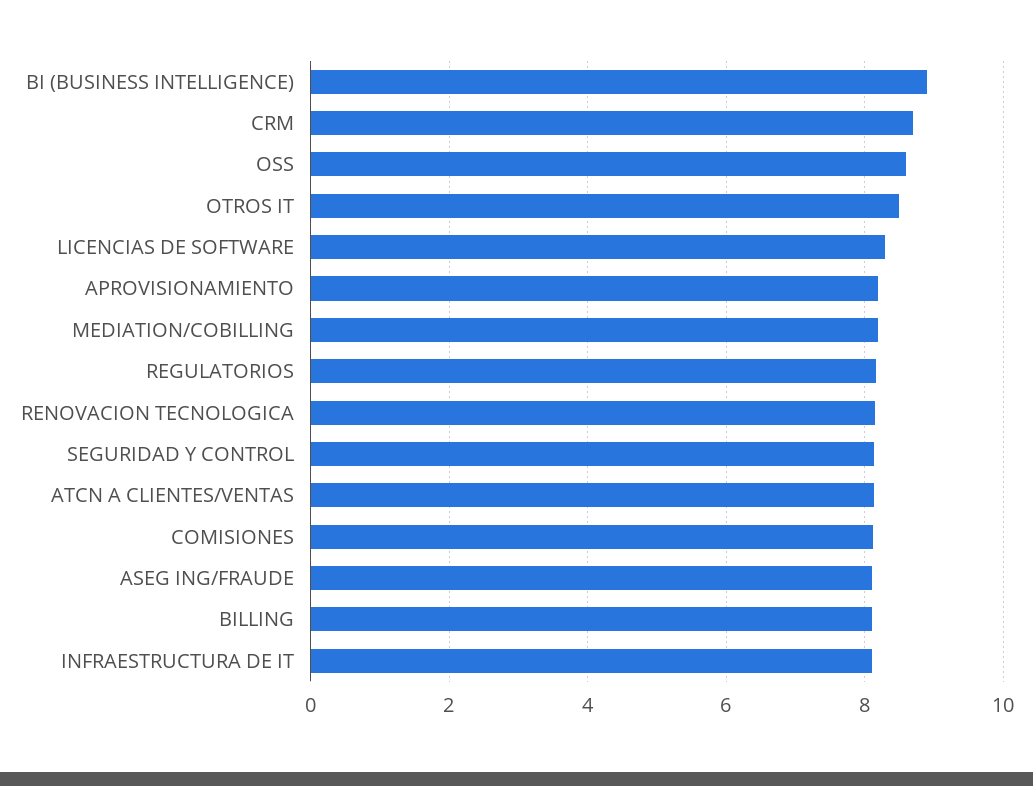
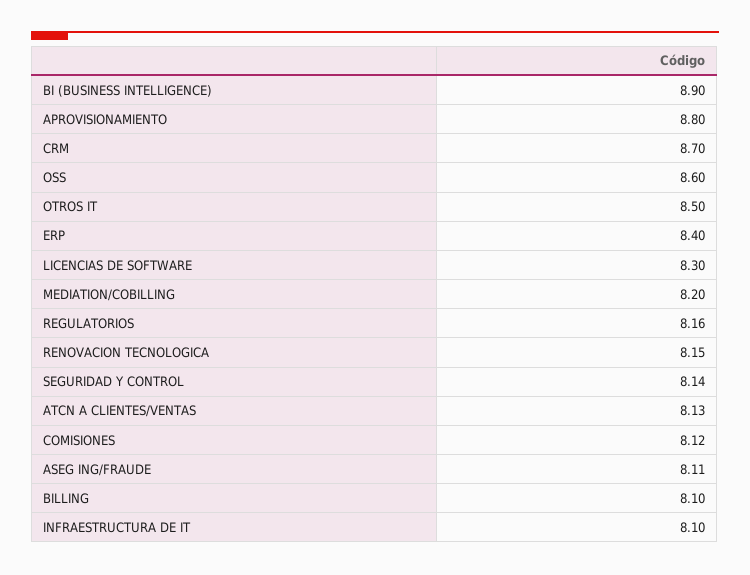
  {
    "BI (BUSINESS INTELLIGENCE)": 8.9,
    "CRM": 8.7,
    "OSS": 8.6,
    "OTROS IT": 8.5,
    "LICENCIAS DE SOFTWARE": 8.3,
-   "APROVISIONAMIENTO": 8.2,
+   "APROVISIONAMIENTO": 8.8,
    "MEDIATION/COBILLING": 8.2,
    "REGULATORIOS": 8.16,
    "RENOVACION TECNOLOGICA": 8.15,
    "SEGURIDAD Y CONTROL": 8.14,
    "ATCN A CLIENTES/VENTAS": 8.13,
    "COMISIONES": 8.12,
    "ASEG ING/FRAUDE": 8.11,
    "BILLING": 8.1,
-   "INFRAESTRUCTURA DE IT": 8.1
+   "INFRAESTRUCTURA DE IT": 8.1,
+   "ERP": 8.4
  }

